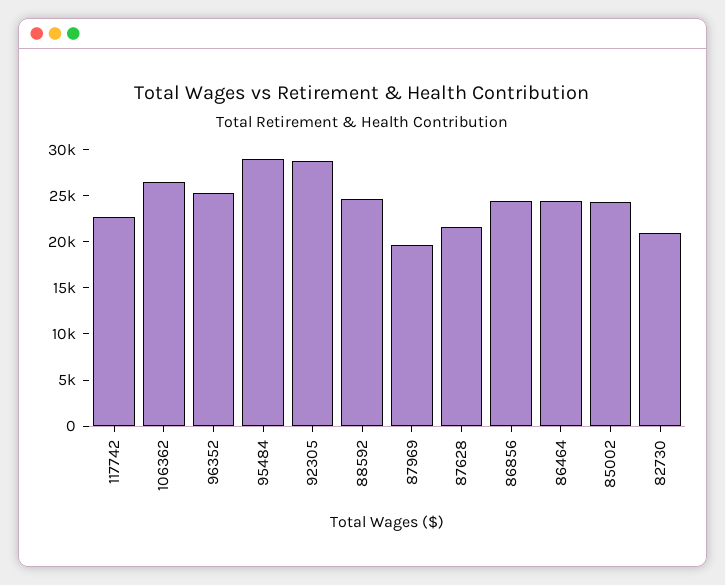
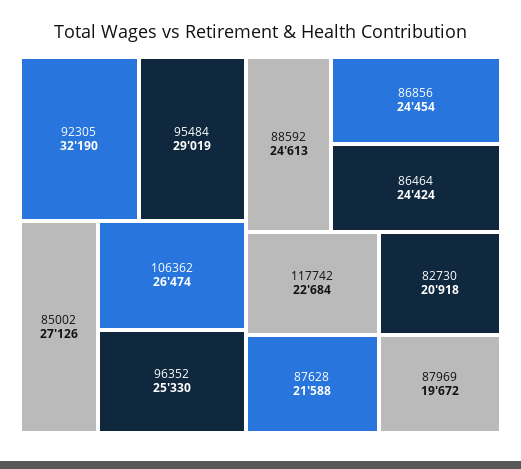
  {
    "117742": 22684,
    "106362": 26474,
    "96352": 25330,
    "95484": 29019,
-   "92305": 29000,
+   "92305": 32190,
    "88592": 24613,
    "87969": 19672,
    "87628": 21588,
    "86856": 24454,
    "86464": 24424,
-   "85002": 24000,
+   "85002": 27126,
    "82730": 20918
  }

